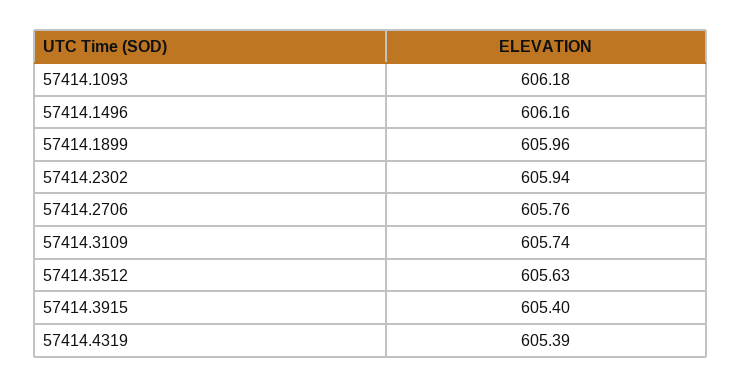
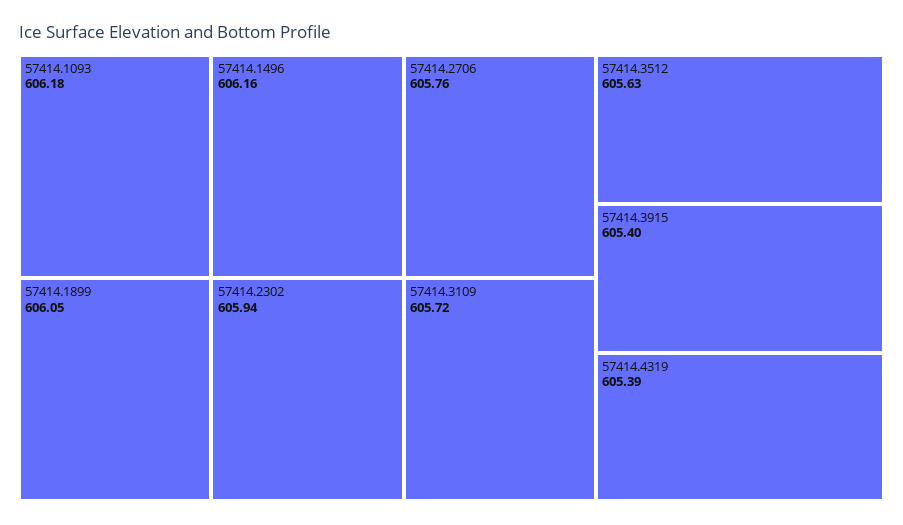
  {
    "57414.1093": 606.18,
    "57414.1496": 606.16,
-   "57414.1899": 605.96,
+   "57414.1899": 606.05,
    "57414.2302": 605.94,
    "57414.2706": 605.76,
-   "57414.3109": 605.74,
+   "57414.3109": 605.72,
    "57414.3512": 605.63,
    "57414.3915": 605.4,
    "57414.4319": 605.39
  }

